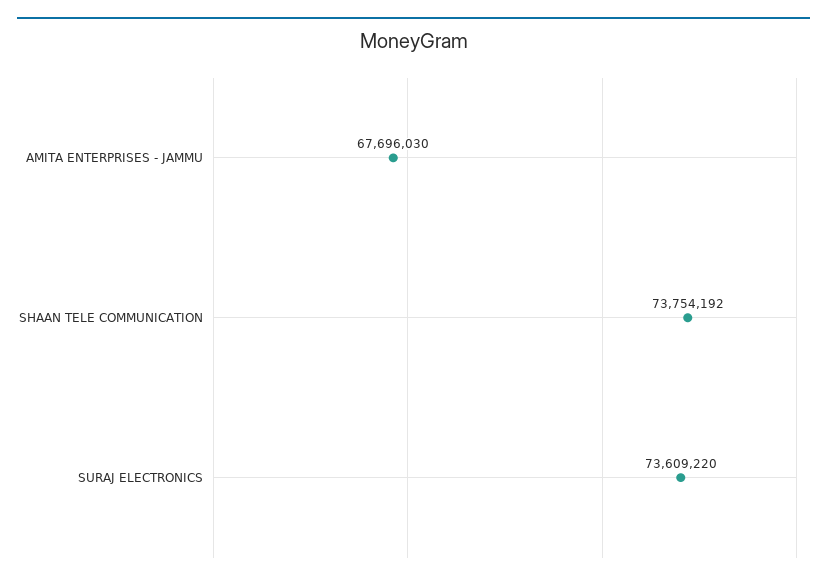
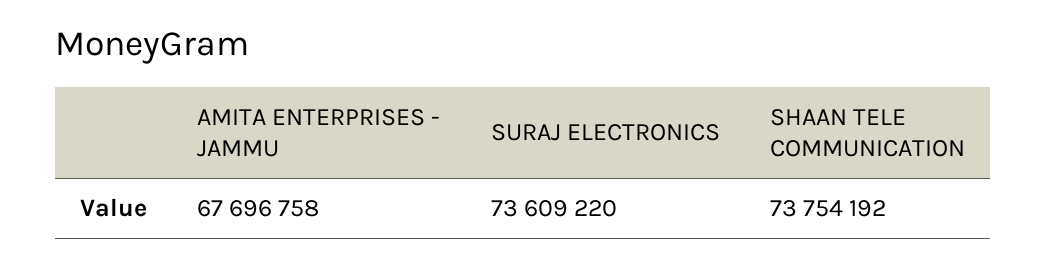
  {
-   "AMITA ENTERPRISES - JAMMU": 67696030,
+   "AMITA ENTERPRISES - JAMMU": 67696758,
    "SHAAN TELE COMMUNICATION": 73754192,
    "SURAJ ELECTRONICS": 73609220
  }

